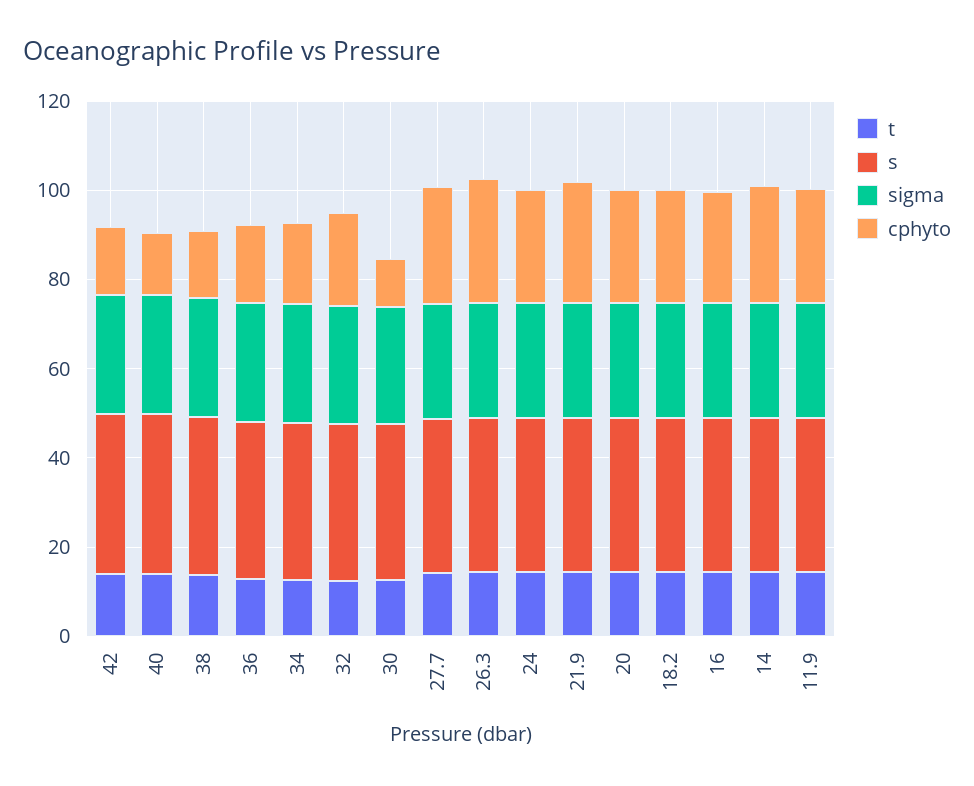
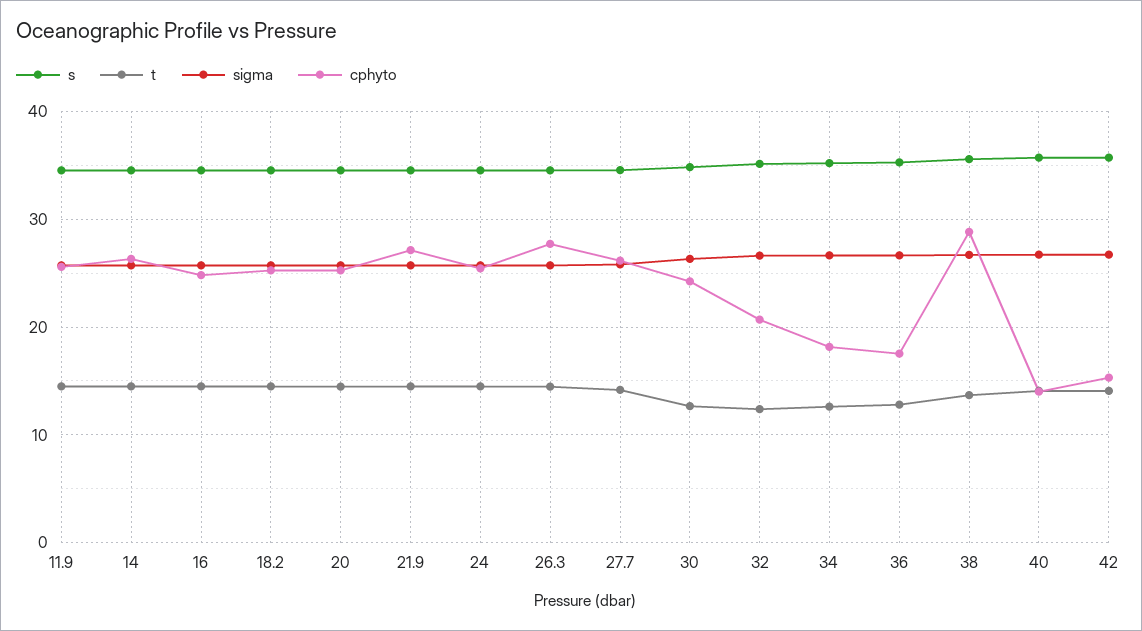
  {
    "t": {
      "42": 14,
      "40": 14,
      "38": 14,
      "36": 13,
      "34": 13,
      "32": 12,
      "30": 13,
      "27.7": 14,
      "26.3": 14,
      "24": 14,
      "21.9": 14,
      "20": 14,
      "18.2": 14,
      "16": 14,
      "14": 14,
      "11.9": 14
    },
    "s": {
      "42": 36,
      "40": 36,
      "38": 36,
      "36": 35,
      "34": 35,
      "32": 35,
      "30": 35,
      "27.7": 35,
      "26.3": 35,
      "24": 35,
      "21.9": 35,
      "20": 35,
      "18.2": 35,
      "16": 35,
      "14": 35,
      "11.9": 35
    },
    "sigma": {
      "42": 27,
      "40": 27,
      "38": 27,
      "36": 27,
      "34": 27,
      "32": 27,
      "30": 26,
      "27.7": 26,
      "26.3": 26,
      "24": 26,
      "21.9": 26,
      "20": 26,
      "18.2": 26,
      "16": 26,
      "14": 26,
      "11.9": 26
    },
    "cphyto": {
      "42": 15,
      "40": 14,
-     "38": 15,
+     "38": 29,
      "36": 18,
      "34": 18,
      "32": 21,
-     "30": 10,
+     "30": 24,
      "27.7": 26,
      "26.3": 28,
      "24": 25,
      "21.9": 27,
      "20": 25,
      "18.2": 25,
      "16": 25,
      "14": 26,
      "11.9": 26
    }
  }

